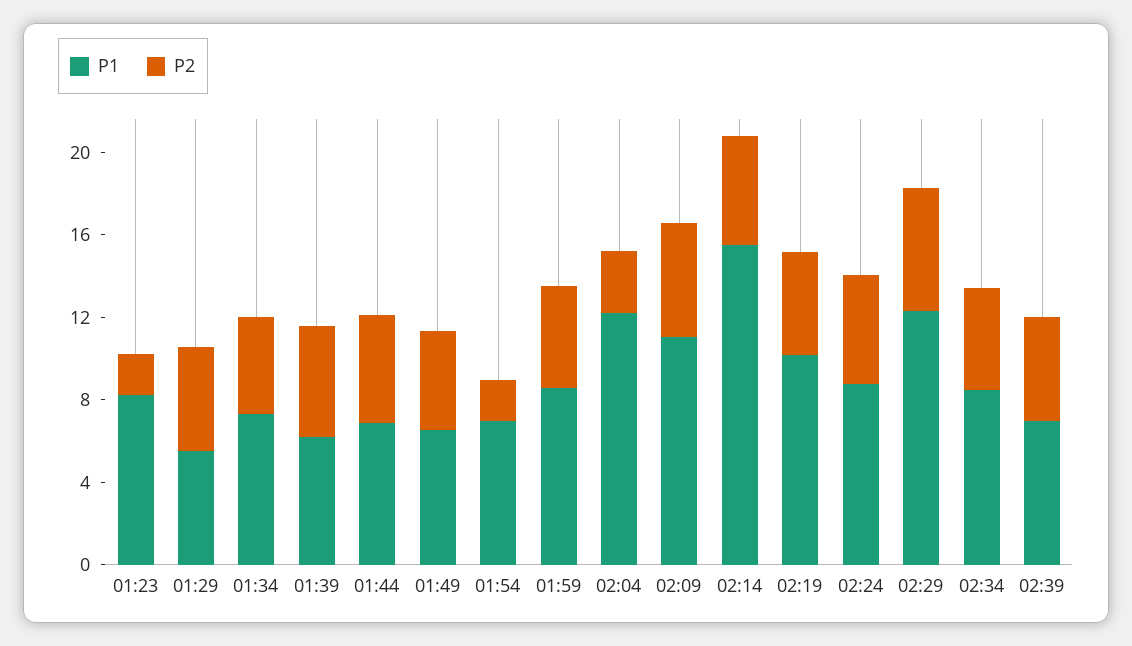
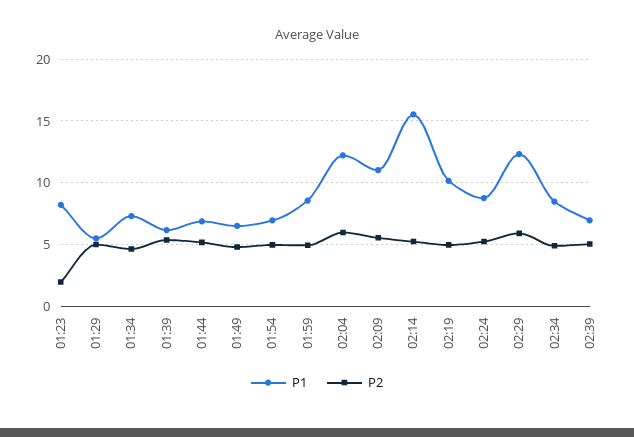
  {
    "P1": {
      "01:23": 8,
      "01:29": 5.5,
      "01:34": 7.5,
      "01:39": 6,
      "01:44": 7,
      "01:49": 6.5,
      "01:54": 7,
      "01:59": 8.5,
      "02:04": 12,
      "02:09": 11,
      "02:14": 15.5,
      "02:19": 10,
      "02:24": 9,
      "02:29": 12.5,
      "02:34": 8.5,
      "02:39": 7
    },
    "P2": {
      "01:23": 2,
      "01:29": 5,
      "01:34": 4.5,
      "01:39": 5.5,
      "01:44": 5,
      "01:49": 5,
-     "01:54": 2,
+     "01:54": 5,
      "01:59": 5,
-     "02:04": 3,
+     "02:04": 6,
      "02:09": 5.5,
      "02:14": 5.5,
      "02:19": 5,
      "02:24": 5.5,
      "02:29": 6,
      "02:34": 5,
      "02:39": 5
    }
  }

